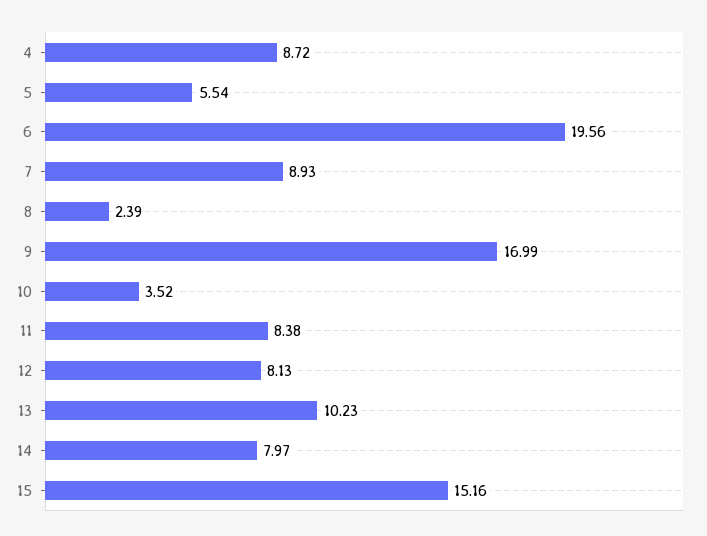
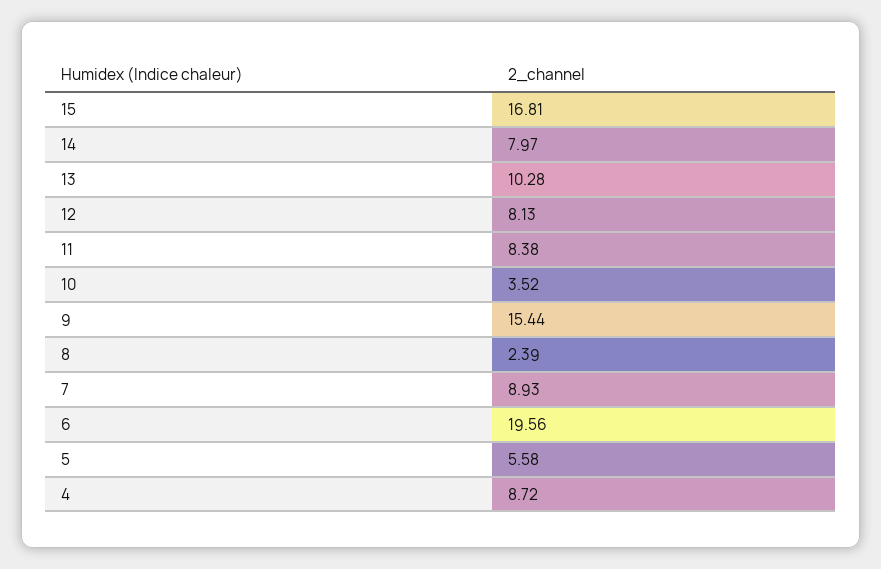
  {
    "4": 8.72,
-   "5": 5.54,
+   "5": 5.58,
    "6": 19.56,
    "7": 8.93,
    "8": 2.39,
-   "9": 16.99,
+   "9": 15.44,
    "10": 3.52,
    "11": 8.38,
    "12": 8.13,
-   "13": 10.23,
+   "13": 10.28,
    "14": 7.97,
-   "15": 15.16
+   "15": 16.81
  }

